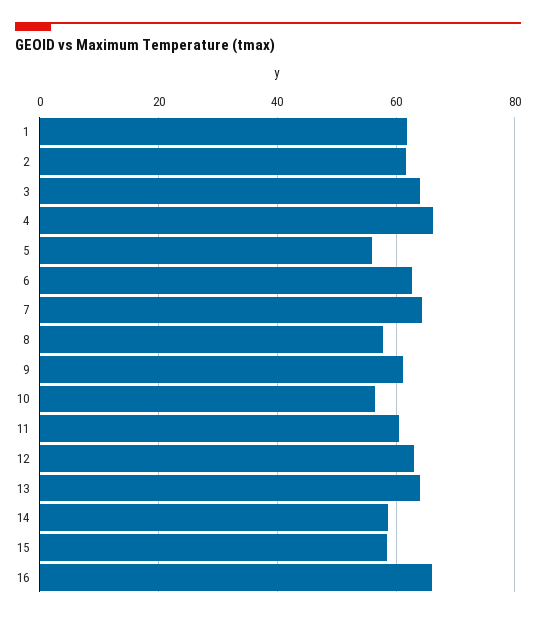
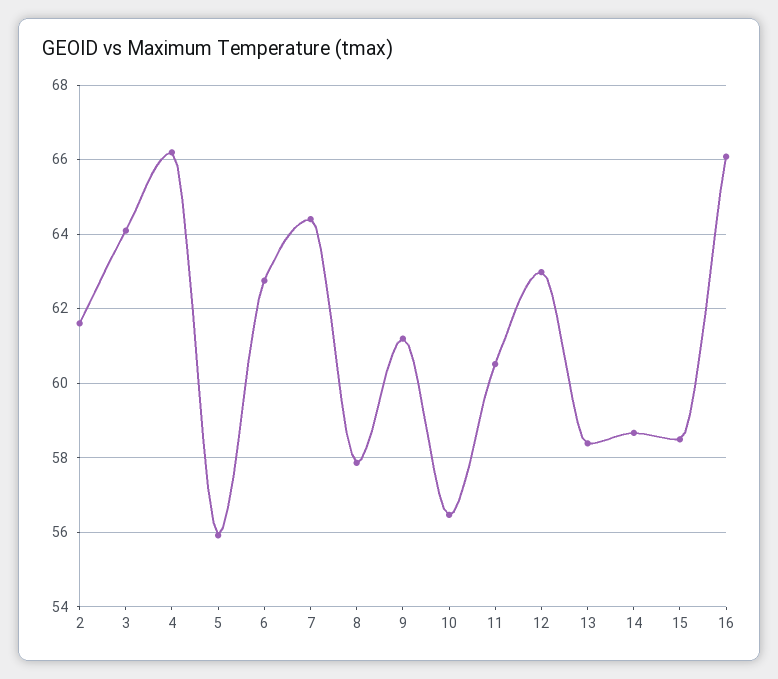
  {
-   "1": 62,
    "2": 61.6,
    "3": 64,
    "4": 66.2,
    "5": 56,
    "6": 62.8,
    "7": 64.4,
    "8": 57.8,
    "9": 61.2,
    "10": 56.4,
    "11": 60.6,
    "12": 63,
-   "13": 64,
+   "13": 58.4,
    "14": 58.6,
    "15": 58.4,
    "16": 66
  }

